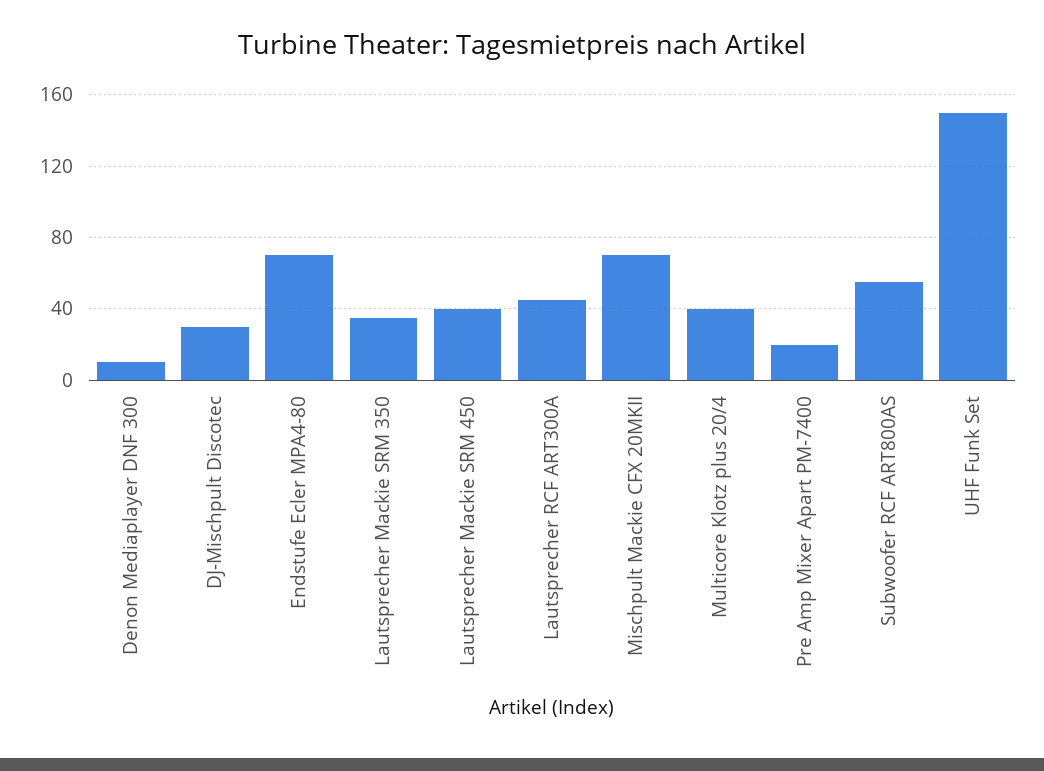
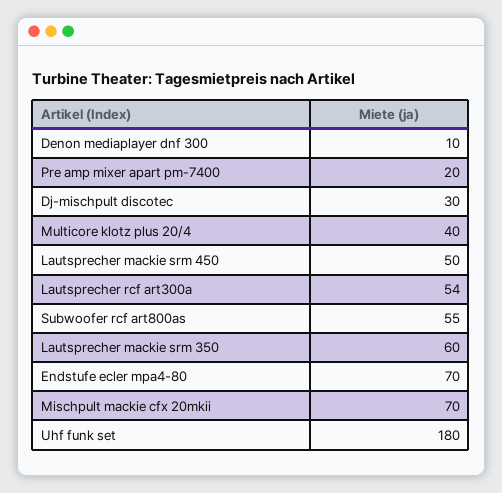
  {
    "Denon Mediaplayer DNF 300": 10,
    "DJ-Mischpult Discotec": 30,
    "Endstufe Ecler MPA4-80": 70,
-   "Lautsprecher Mackie SRM 350": 35,
+   "Lautsprecher Mackie SRM 350": 60,
-   "Lautsprecher Mackie SRM 450": 40,
+   "Lautsprecher Mackie SRM 450": 50,
-   "Lautsprecher RCF ART300A": 45,
+   "Lautsprecher RCF ART300A": 54,
    "Mischpult Mackie CFX 20MKII": 70,
    "Multicore Klotz plus 20/4": 40,
    "Pre Amp Mixer Apart PM-7400": 20,
    "Subwoofer RCF ART800AS": 55,
-   "UHF Funk Set": 150
+   "UHF Funk Set": 180
  }

